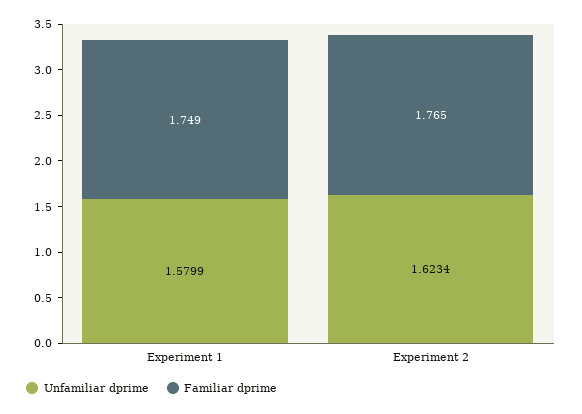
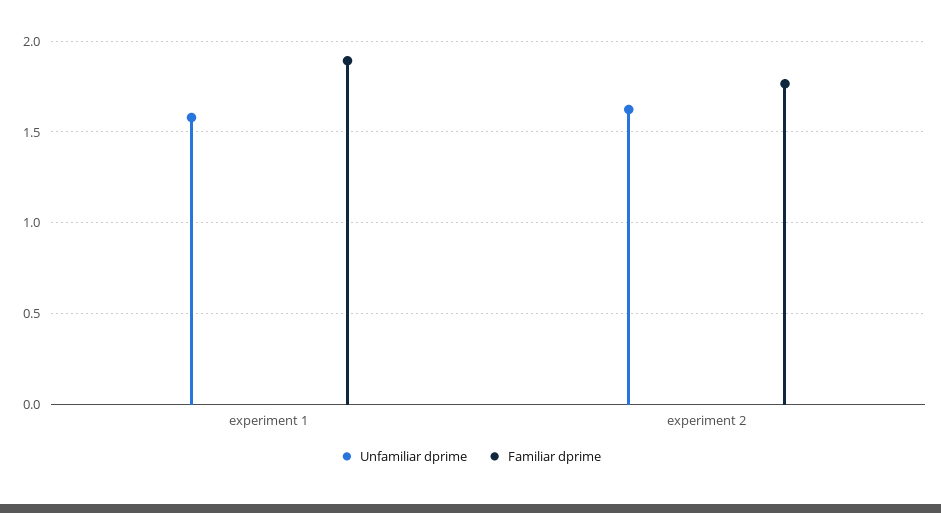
  {
    "Unfamiliar dprime": {
      "Experiment 1": 1.5799,
      "Experiment 2": 1.6234
    },
    "Familiar dprime": {
-     "Experiment 1": 1.749,
+     "Experiment 1": 1.9,
      "Experiment 2": 1.765
    }
  }

